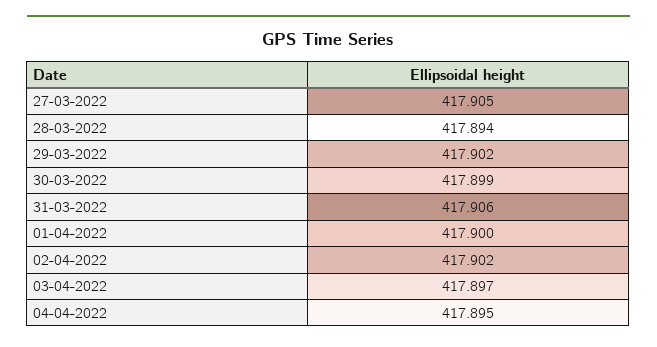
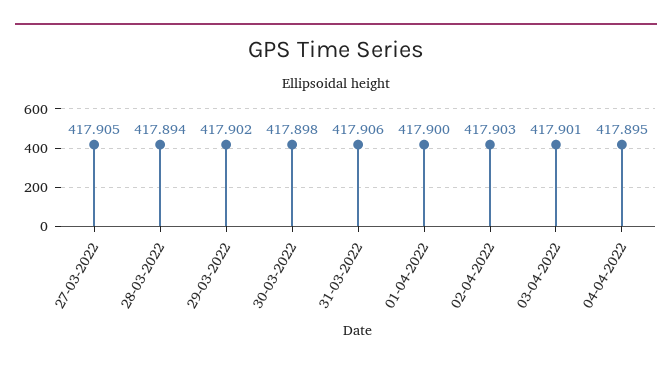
  {
    "27-03-2022": 417.905,
    "28-03-2022": 417.894,
    "29-03-2022": 417.902,
-   "30-03-2022": 417.899,
+   "30-03-2022": 417.898,
    "31-03-2022": 417.906,
    "01-04-2022": 417.9,
-   "02-04-2022": 417.902,
+   "02-04-2022": 417.903,
-   "03-04-2022": 417.897,
+   "03-04-2022": 417.901,
    "04-04-2022": 417.895
  }

